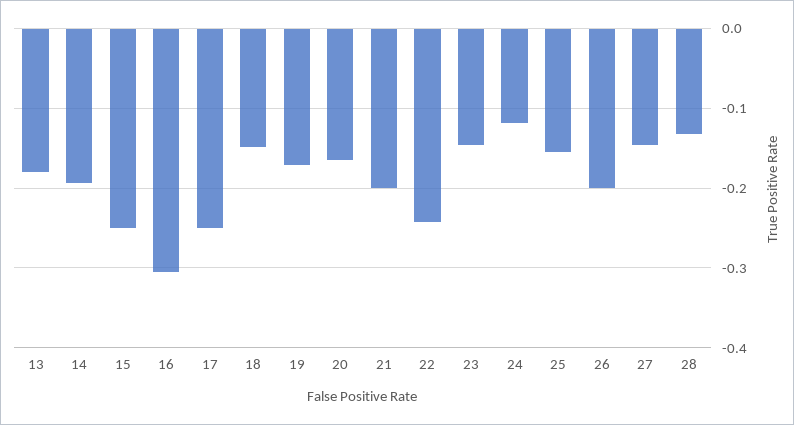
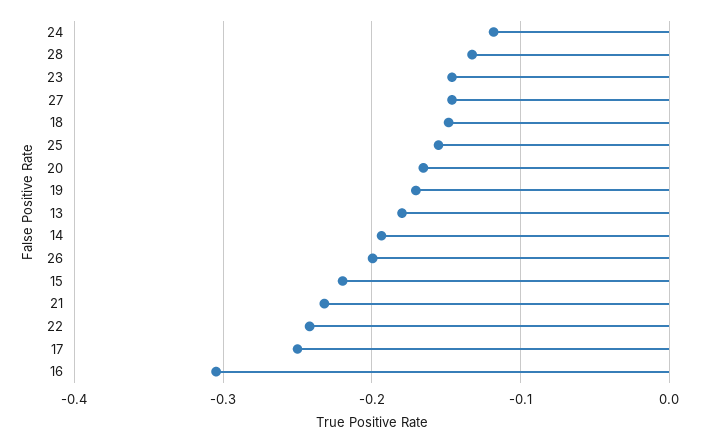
  {
    "13": -0.18,
    "14": -0.19,
-   "15": -0.25,
+   "15": -0.22,
    "16": -0.3,
    "17": -0.25,
    "18": -0.15,
    "19": -0.17,
    "20": -0.17,
-   "21": -0.2,
+   "21": -0.23,
    "22": -0.24,
    "23": -0.15,
    "24": -0.12,
    "25": -0.16,
    "26": -0.2,
    "27": -0.15,
    "28": -0.13
  }

